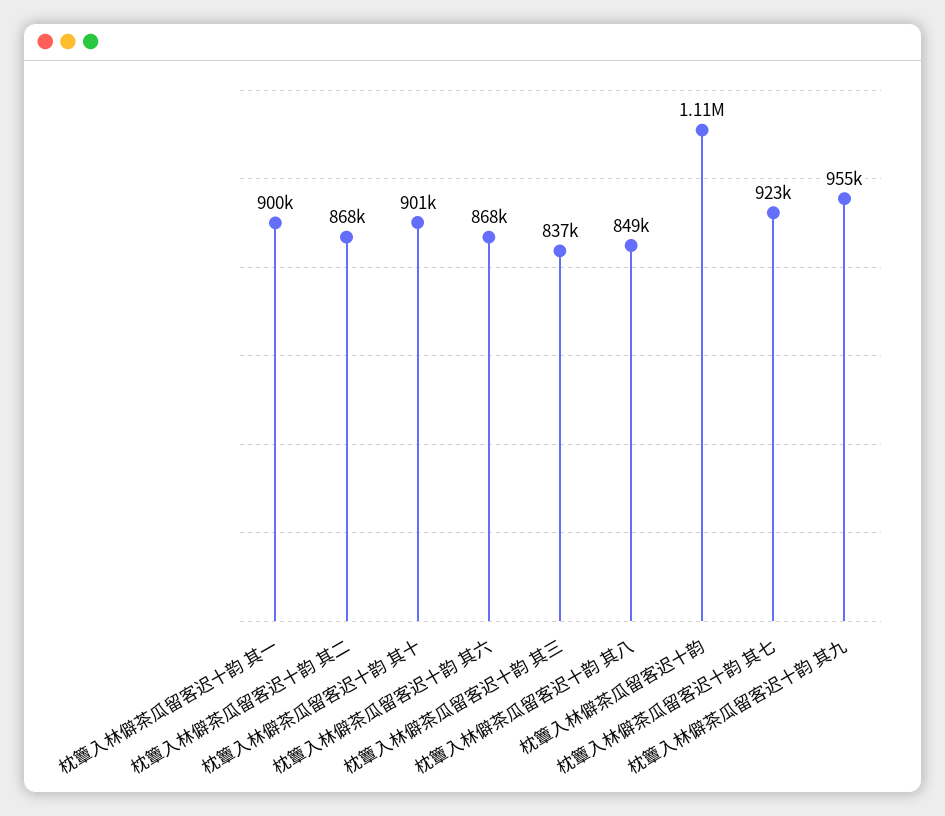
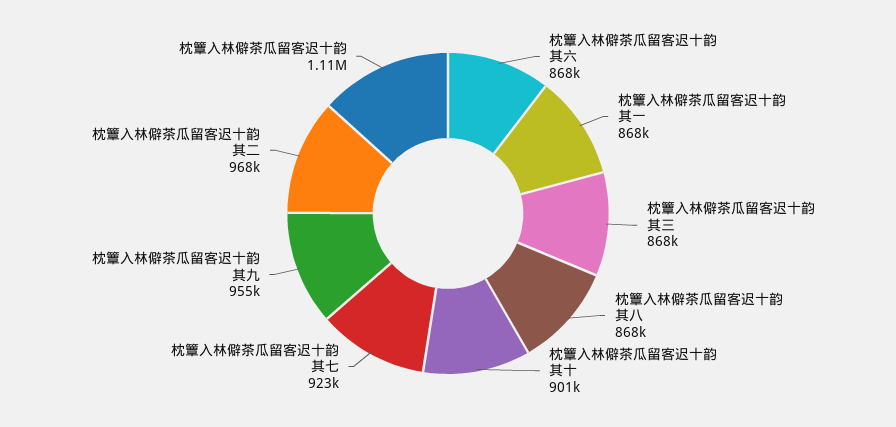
  {
-   "枕簟入林僻茶瓜留客迟十韵 其一": 900000,
+   "枕簟入林僻茶瓜留客迟十韵 其一": 868000,
-   "枕簟入林僻茶瓜留客迟十韵 其二": 868000,
+   "枕簟入林僻茶瓜留客迟十韵 其二": 968000,
    "枕簟入林僻茶瓜留客迟十韵 其十": 901000,
    "枕簟入林僻茶瓜留客迟十韵 其六": 868000,
-   "枕簟入林僻茶瓜留客迟十韵 其三": 837000,
+   "枕簟入林僻茶瓜留客迟十韵 其三": 868000,
-   "枕簟入林僻茶瓜留客迟十韵 其八": 849000,
+   "枕簟入林僻茶瓜留客迟十韵 其八": 868000,
    "枕簟入林僻茶瓜留客迟十韵": 1110000,
    "枕簟入林僻茶瓜留客迟十韵 其七": 923000,
    "枕簟入林僻茶瓜留客迟十韵 其九": 955000
  }

